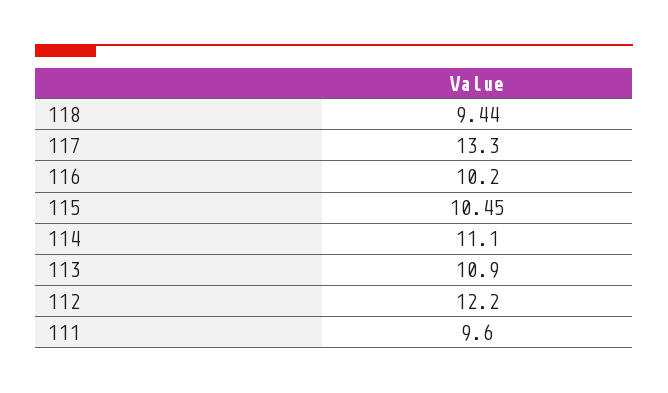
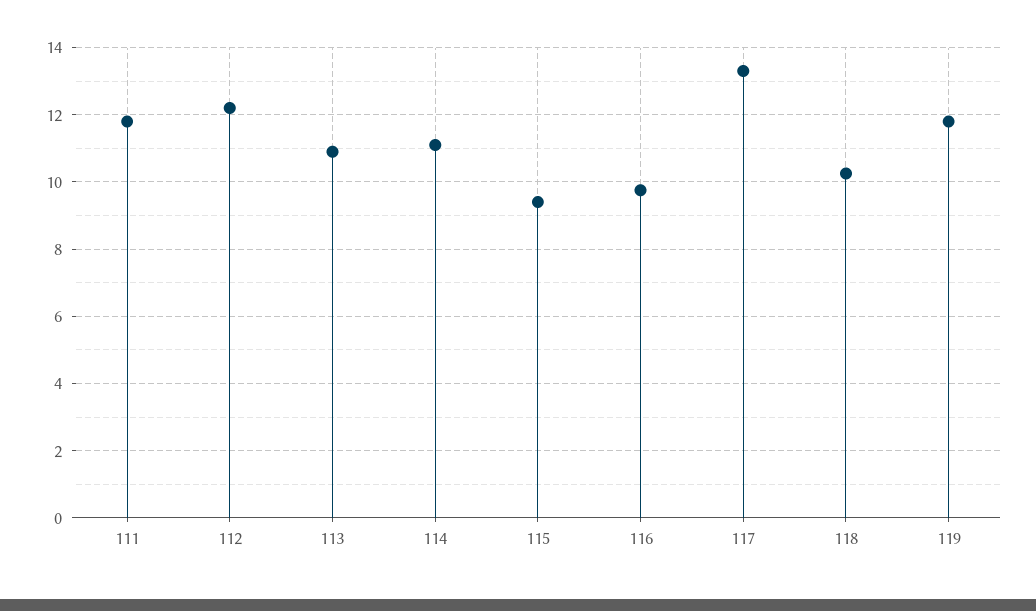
  {
-   "118": 9.44,
+   "118": 10.2,
    "117": 13.3,
-   "116": 10.2,
+   "116": 9.8,
-   "115": 10.45,
+   "115": 9.4,
    "114": 11.1,
    "113": 10.9,
    "112": 12.2,
-   "111": 9.6
+   "111": 11.8,
+   "119": 11.8
  }

